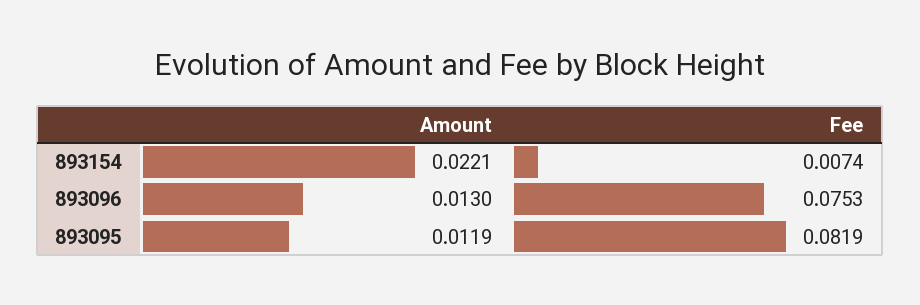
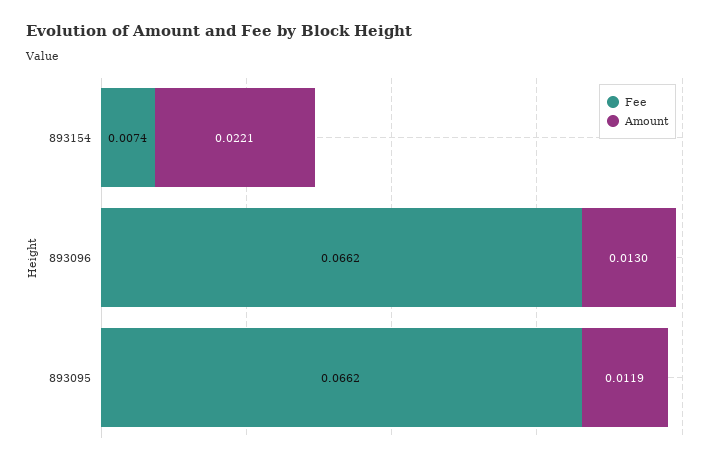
  {
    "Amount": {
      "893154": 0.0221,
      "893096": 0.013,
      "893095": 0.0119
    },
    "Fee": {
      "893154": 0.0074,
-     "893096": 0.0753,
+     "893096": 0.0662,
-     "893095": 0.0819
+     "893095": 0.0662
    }
  }

